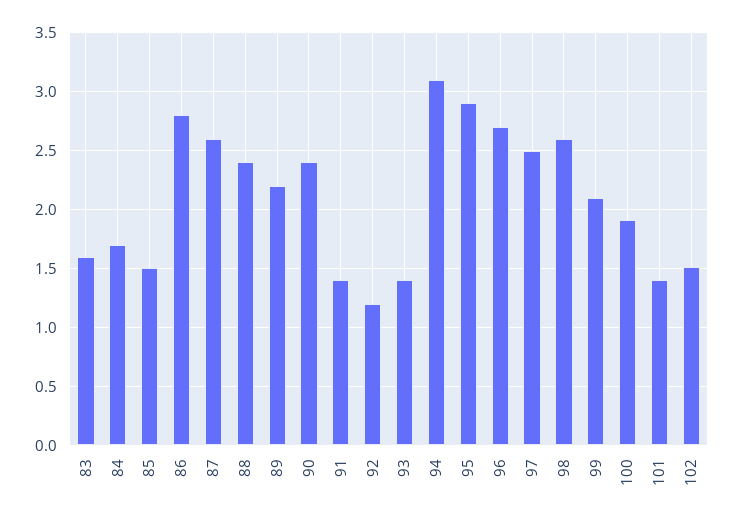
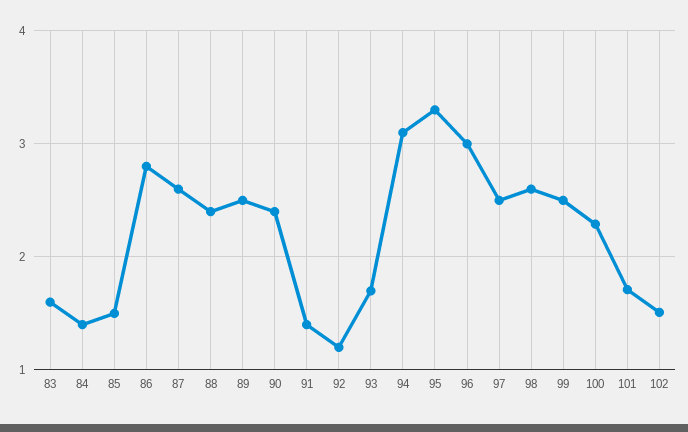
  {
    "83": 1.6,
-   "84": 1.7,
+   "84": 1.4,
    "85": 1.5,
    "86": 2.8,
    "87": 2.6,
    "88": 2.4,
-   "89": 2.2,
+   "89": 2.5,
    "90": 2.4,
    "91": 1.4,
    "92": 1.2,
-   "93": 1.4,
+   "93": 1.7,
    "94": 3.1,
-   "95": 2.9,
+   "95": 3.3,
-   "96": 2.7,
+   "96": 3,
    "97": 2.5,
    "98": 2.6,
-   "99": 2.1,
+   "99": 2.5,
-   "100": 1.9,
+   "100": 2.3,
-   "101": 1.4,
+   "101": 1.7,
    "102": 1.5
  }

